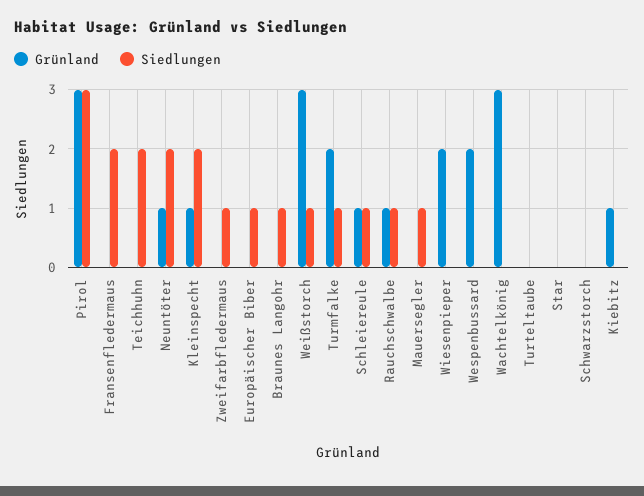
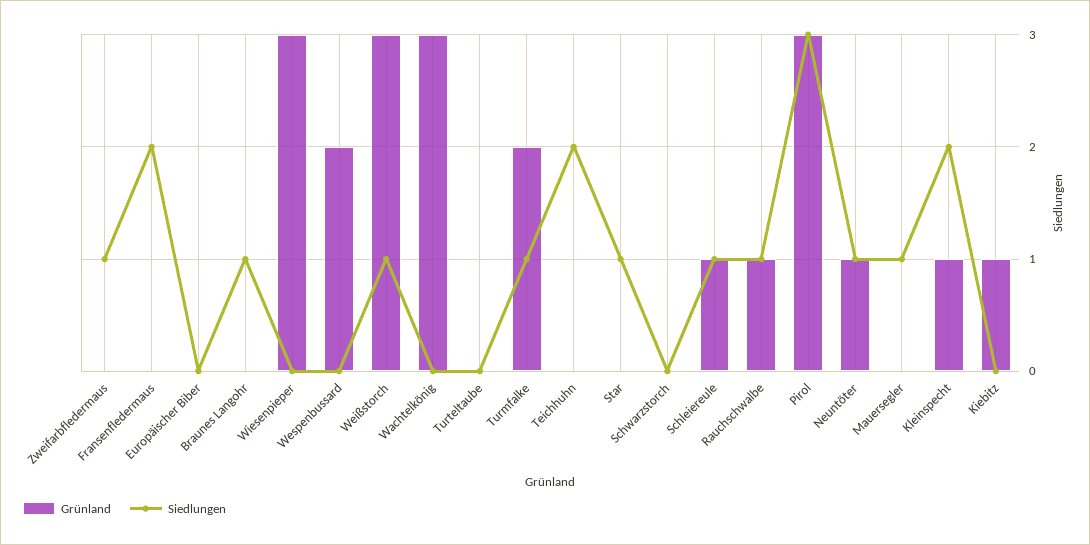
  {
    "Grünland": {
      "Pirol": 3,
      "Fransenfledermaus": 0,
      "Teichhuhn": 0,
      "Neuntöter": 1,
      "Kleinspecht": 1,
      "Zweifarbfledermaus": 0,
      "Europäischer Biber": 0,
      "Braunes Langohr": 0,
      "Weißstorch": 3,
      "Turmfalke": 2,
      "Schleiereule": 1,
      "Rauchschwalbe": 1,
      "Mauersegler": 0,
-     "Wiesenpieper": 2,
+     "Wiesenpieper": 3,
      "Wespenbussard": 2,
      "Wachtelkönig": 3,
      "Turteltaube": 0,
      "Star": 0,
      "Schwarzstorch": 0,
      "Kiebitz": 1
    },
    "Siedlungen": {
      "Pirol": 3,
      "Fransenfledermaus": 2,
      "Teichhuhn": 2,
-     "Neuntöter": 2,
+     "Neuntöter": 1,
      "Kleinspecht": 2,
      "Zweifarbfledermaus": 1,
-     "Europäischer Biber": 1,
+     "Europäischer Biber": 0,
      "Braunes Langohr": 1,
      "Weißstorch": 1,
      "Turmfalke": 1,
      "Schleiereule": 1,
      "Rauchschwalbe": 1,
      "Mauersegler": 1,
      "Wiesenpieper": 0,
      "Wespenbussard": 0,
      "Wachtelkönig": 0,
      "Turteltaube": 0,
-     "Star": 0,
+     "Star": 1,
      "Schwarzstorch": 0,
      "Kiebitz": 0
    }
  }

